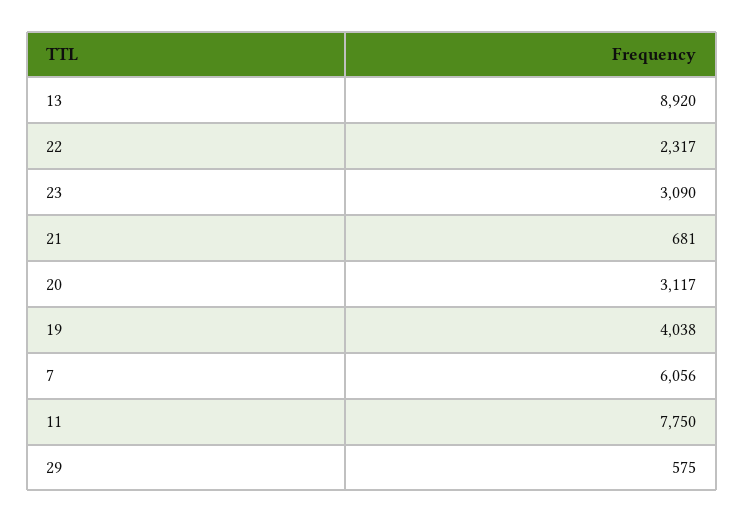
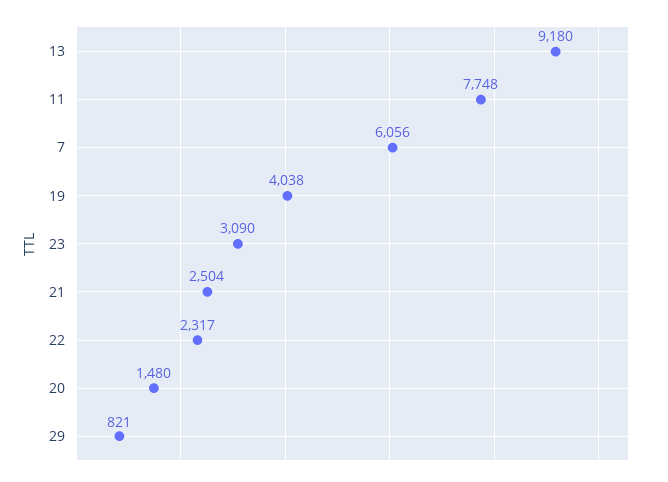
  {
-   "13": 8920,
+   "13": 9180,
    "22": 2317,
    "23": 3090,
-   "21": 681,
+   "21": 2504,
-   "20": 3117,
+   "20": 1480,
    "19": 4038,
    "7": 6056,
-   "11": 7750,
+   "11": 7748,
-   "29": 575
+   "29": 821
  }

